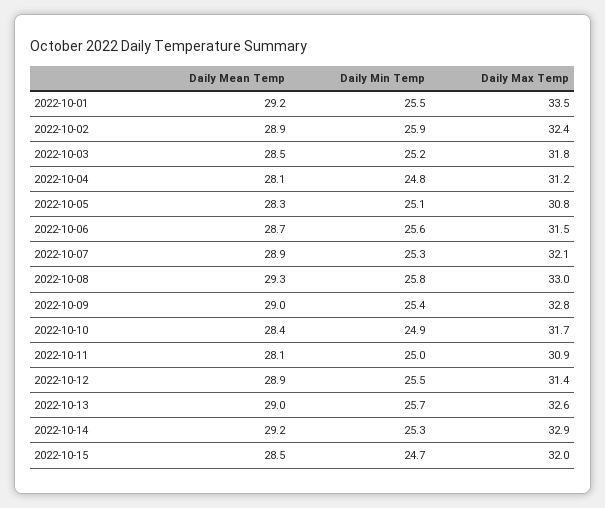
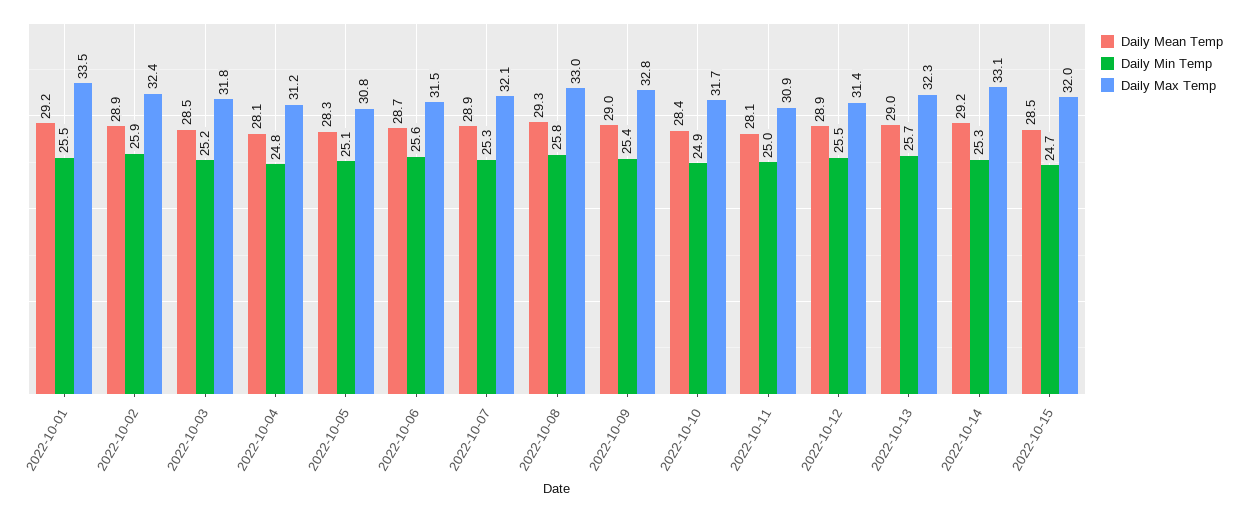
  {
    "Daily Mean Temp": {
      "2022-10-01": 29.2,
      "2022-10-02": 28.9,
      "2022-10-03": 28.5,
      "2022-10-04": 28.1,
      "2022-10-05": 28.3,
      "2022-10-06": 28.7,
      "2022-10-07": 28.9,
      "2022-10-08": 29.3,
      "2022-10-09": 29,
      "2022-10-10": 28.4,
      "2022-10-11": 28.1,
      "2022-10-12": 28.9,
      "2022-10-13": 29,
      "2022-10-14": 29.2,
      "2022-10-15": 28.5
    },
    "Daily Min Temp": {
      "2022-10-01": 25.5,
      "2022-10-02": 25.9,
      "2022-10-03": 25.2,
      "2022-10-04": 24.8,
      "2022-10-05": 25.1,
      "2022-10-06": 25.6,
      "2022-10-07": 25.3,
      "2022-10-08": 25.8,
      "2022-10-09": 25.4,
      "2022-10-10": 24.9,
      "2022-10-11": 25,
      "2022-10-12": 25.5,
      "2022-10-13": 25.7,
      "2022-10-14": 25.3,
      "2022-10-15": 24.7
    },
    "Daily Max Temp": {
      "2022-10-01": 33.5,
      "2022-10-02": 32.4,
      "2022-10-03": 31.8,
      "2022-10-04": 31.2,
      "2022-10-05": 30.8,
      "2022-10-06": 31.5,
      "2022-10-07": 32.1,
      "2022-10-08": 33,
      "2022-10-09": 32.8,
      "2022-10-10": 31.7,
      "2022-10-11": 30.9,
      "2022-10-12": 31.4,
-     "2022-10-13": 32.6,
+     "2022-10-13": 32.3,
-     "2022-10-14": 32.9,
+     "2022-10-14": 33.1,
      "2022-10-15": 32
    }
  }

